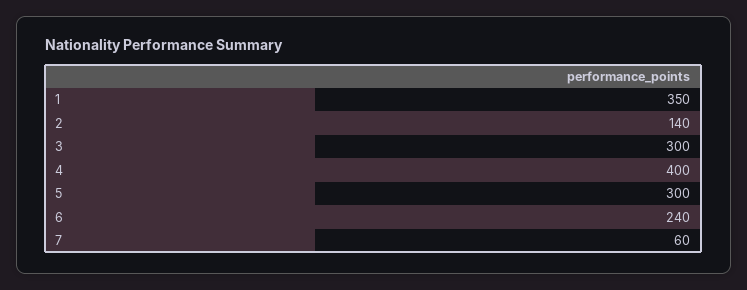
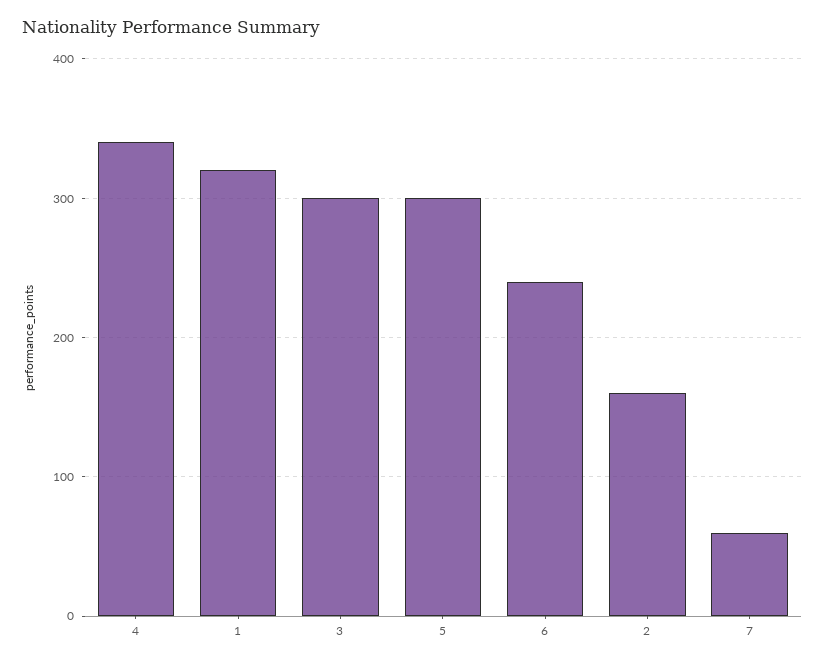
  {
-   "1": 350,
+   "1": 320,
-   "2": 140,
+   "2": 160,
    "3": 300,
-   "4": 400,
+   "4": 340,
    "5": 300,
    "6": 240,
    "7": 60
  }

